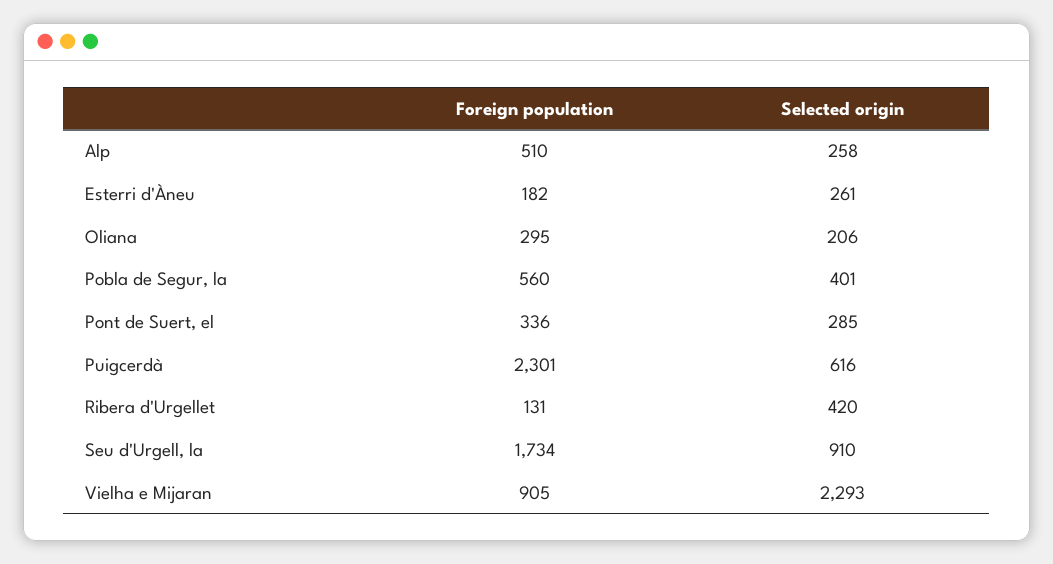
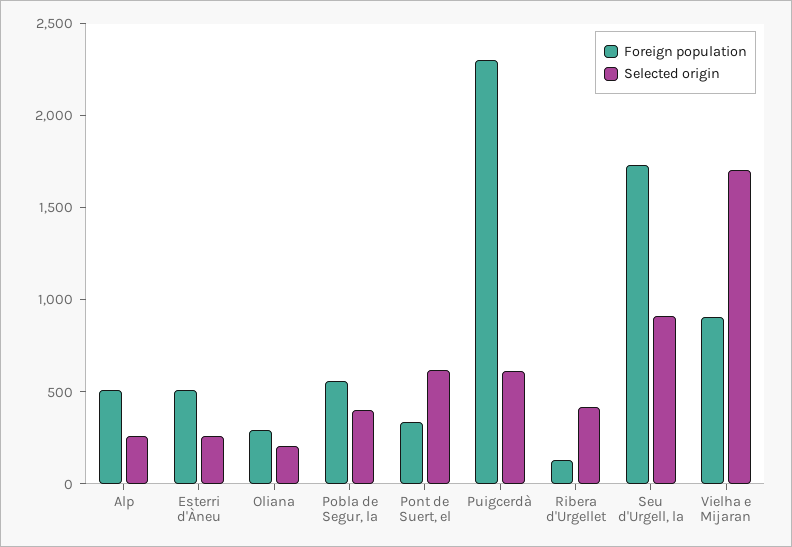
  {
    "Foreign population": {
      "Alp": 510,
-     "Esterri d'Àneu": 182,
+     "Esterri d'Àneu": 500,
      "Oliana": 295,
      "Pobla de Segur, la": 560,
      "Pont de Suert, el": 336,
      "Puigcerdà": 2301,
      "Ribera d'Urgellet": 131,
      "Seu d'Urgell, la": 1734,
      "Vielha e Mijaran": 905
    },
    "Selected origin": {
      "Alp": 258,
      "Esterri d'Àneu": 261,
      "Oliana": 206,
      "Pobla de Segur, la": 401,
-     "Pont de Suert, el": 285,
+     "Pont de Suert, el": 600,
      "Puigcerdà": 616,
      "Ribera d'Urgellet": 420,
      "Seu d'Urgell, la": 910,
-     "Vielha e Mijaran": 2293
+     "Vielha e Mijaran": 1700
    }
  }

